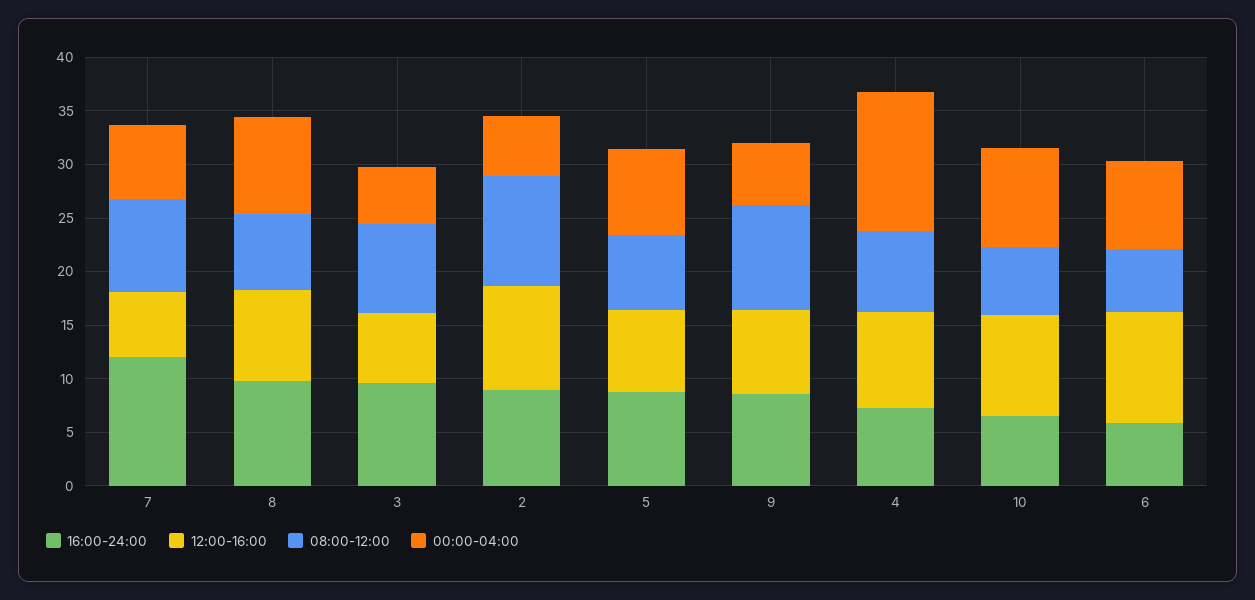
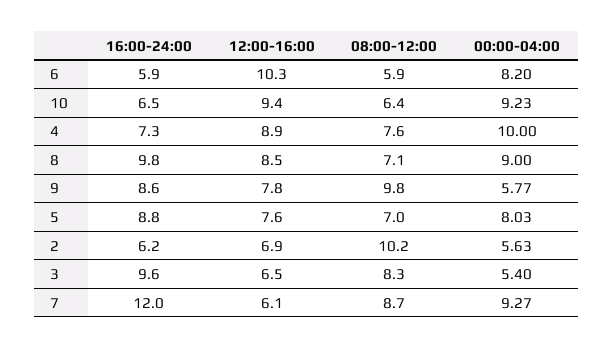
  {
    "16:00-24:00": {
      "7": 12,
      "8": 9.8,
      "3": 9.6,
-     "2": 9,
+     "2": 6.2,
      "5": 8.8,
      "9": 8.6,
      "4": 7.3,
      "10": 6.5,
      "6": 5.9
    },
    "12:00-16:00": {
      "7": 6.1,
      "8": 8.5,
      "3": 6.5,
-     "2": 10,
+     "2": 6.9,
      "5": 7.6,
      "9": 7.8,
      "4": 8.9,
      "10": 9.4,
      "6": 10.3
    },
    "08:00-12:00": {
      "7": 8.7,
      "8": 7.1,
      "3": 8.3,
      "2": 10.2,
      "5": 7,
      "9": 9.8,
      "4": 7.6,
      "10": 6.4,
      "6": 5.9
    },
    "00:00-04:00": {
-     "7": 7,
+     "7": 9.27,
      "8": 9,
      "3": 5.4,
      "2": 5.63,
      "5": 8.03,
      "9": 5.77,
-     "4": 13,
+     "4": 10,
      "10": 9.23,
      "6": 8.2
    }
  }

